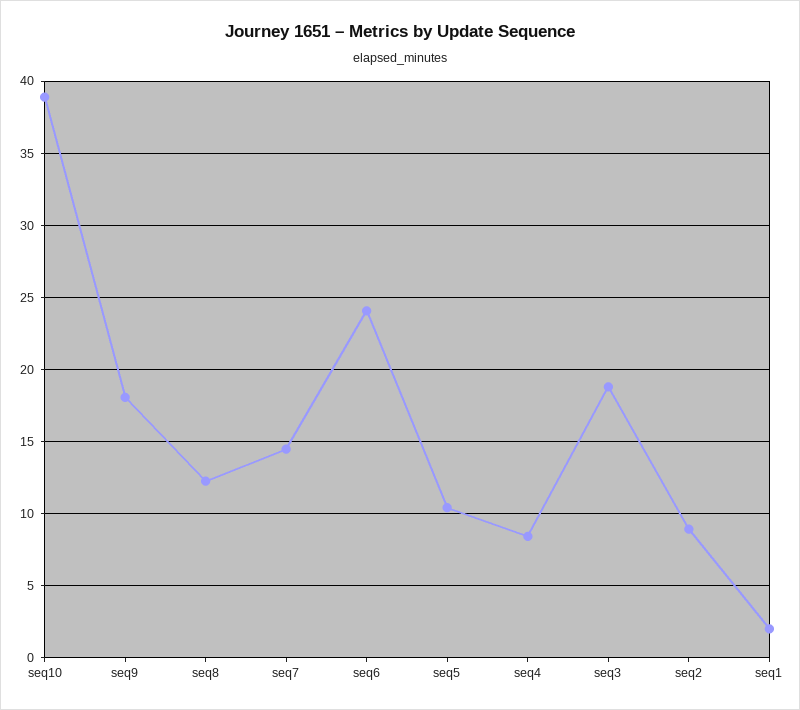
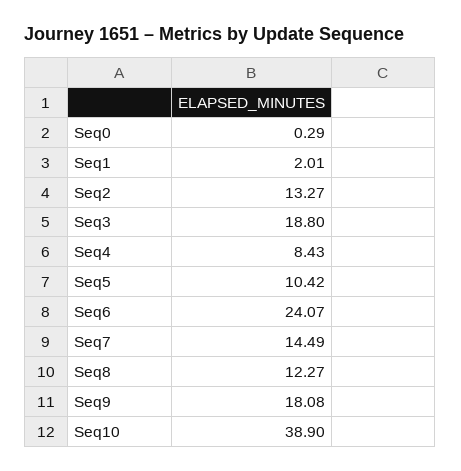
  {
    "seq10": 38.9,
    "seq9": 18.08,
    "seq8": 12.27,
    "seq7": 14.49,
    "seq6": 24.07,
    "seq5": 10.42,
    "seq4": 8.43,
    "seq3": 18.8,
-   "seq2": 9,
+   "seq2": 13.27,
-   "seq1": 2.01
+   "seq1": 2.01,
+   "Seq0": 0.29
  }

